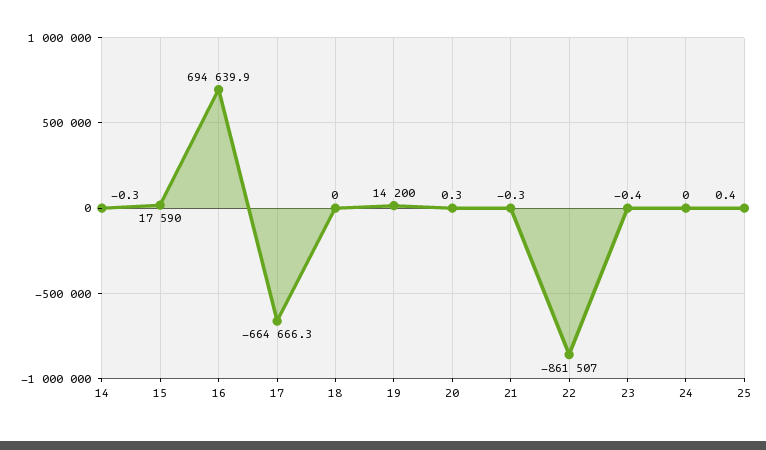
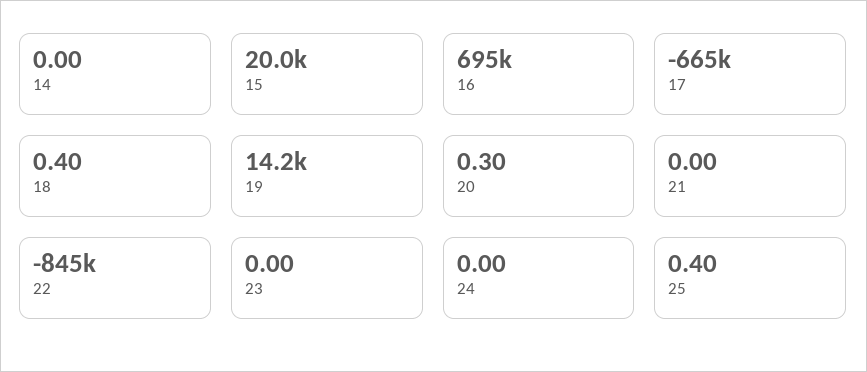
  {
-   "14": -0.3,
+   "14": 0,
-   "15": 17590,
+   "15": 20000,
    "16": 694639.9,
    "17": -664666.3,
-   "18": 0,
+   "18": 0.4,
    "19": 14200,
    "20": 0.3,
-   "21": -0.3,
+   "21": 0,
-   "22": -861507,
+   "22": -845000,
-   "23": -0.4,
+   "23": 0,
    "24": 0,
    "25": 0.4
  }

